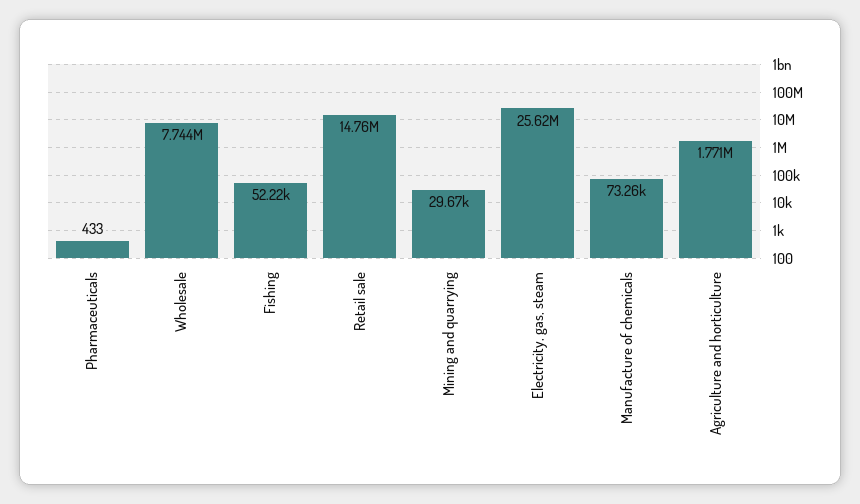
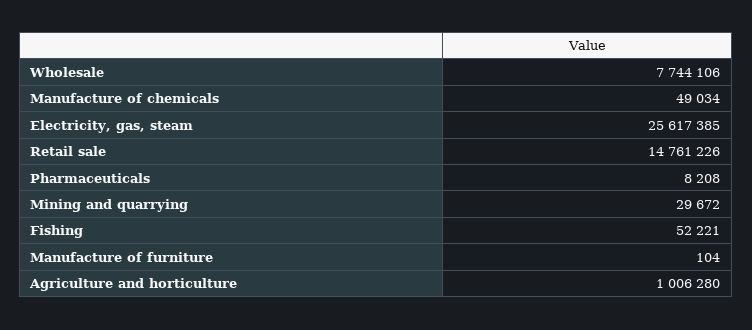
  {
-   "Pharmaceuticals": 433,
+   "Pharmaceuticals": 8208,
    "Wholesale": 7744106,
    "Fishing": 52221,
    "Retail sale": 14761226,
    "Mining and quarrying": 29672,
    "Electricity, gas, steam": 25617385,
-   "Manufacture of chemicals": 73260,
+   "Manufacture of chemicals": 49034,
-   "Agriculture and horticulture": 1771000
+   "Agriculture and horticulture": 1006280,
+   "Manufacture of furniture": 104
  }

